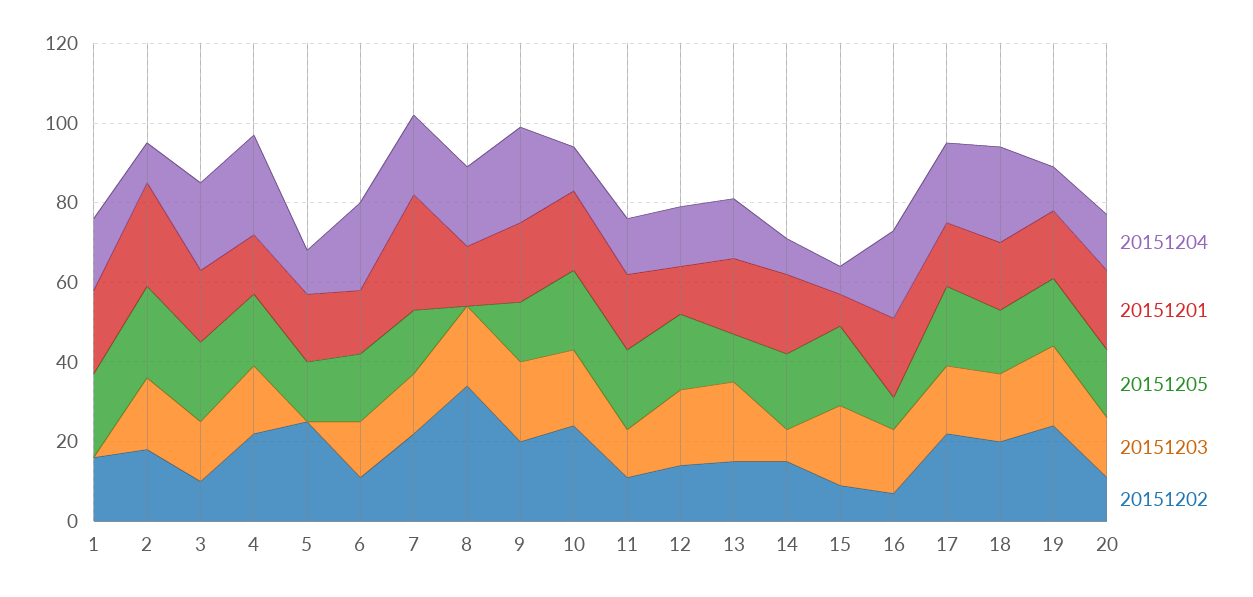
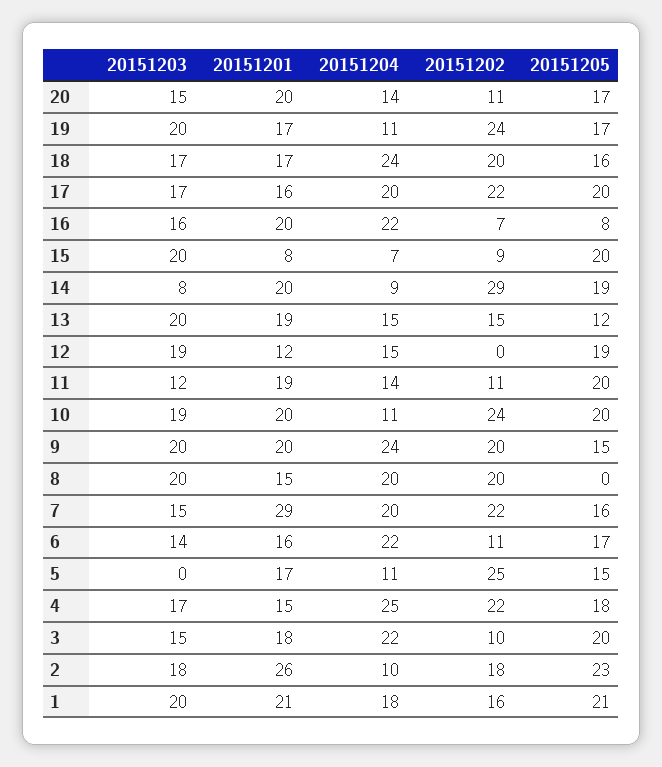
  {
    "20151204": {
      "1": 18,
      "2": 10,
      "3": 22,
      "4": 25,
      "5": 11,
      "6": 22,
      "7": 20,
      "8": 20,
      "9": 24,
      "10": 11,
      "11": 14,
      "12": 15,
      "13": 15,
      "14": 9,
      "15": 7,
      "16": 22,
      "17": 20,
      "18": 24,
      "19": 11,
      "20": 14
    },
    "20151201": {
      "1": 21,
      "2": 26,
      "3": 18,
      "4": 15,
      "5": 17,
      "6": 16,
      "7": 29,
      "8": 15,
      "9": 20,
      "10": 20,
      "11": 19,
      "12": 12,
      "13": 19,
      "14": 20,
      "15": 8,
      "16": 20,
      "17": 16,
      "18": 17,
      "19": 17,
      "20": 20
    },
    "20151205": {
      "1": 21,
      "2": 23,
      "3": 20,
      "4": 18,
      "5": 15,
      "6": 17,
      "7": 16,
      "8": 0,
      "9": 15,
      "10": 20,
      "11": 20,
      "12": 19,
      "13": 12,
      "14": 19,
      "15": 20,
      "16": 8,
      "17": 20,
      "18": 16,
      "19": 17,
      "20": 17
    },
    "20151203": {
-     "1": 0,
+     "1": 20,
      "2": 18,
      "3": 15,
      "4": 17,
      "5": 0,
      "6": 14,
      "7": 15,
      "8": 20,
      "9": 20,
      "10": 19,
      "11": 12,
      "12": 19,
      "13": 20,
      "14": 8,
      "15": 20,
      "16": 16,
      "17": 17,
      "18": 17,
      "19": 20,
      "20": 15
    },
    "20151202": {
      "1": 16,
      "2": 18,
      "3": 10,
      "4": 22,
      "5": 25,
      "6": 11,
      "7": 22,
-     "8": 35,
+     "8": 20,
      "9": 20,
      "10": 24,
      "11": 11,
-     "12": 15,
+     "12": 0,
      "13": 15,
-     "14": 15,
+     "14": 29,
      "15": 9,
      "16": 7,
      "17": 22,
      "18": 20,
      "19": 24,
      "20": 11
    }
  }

